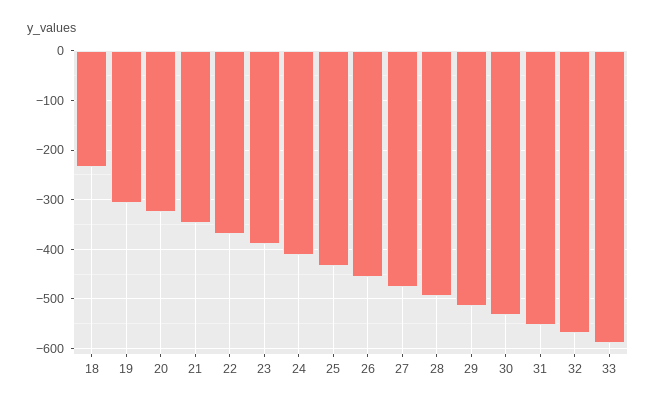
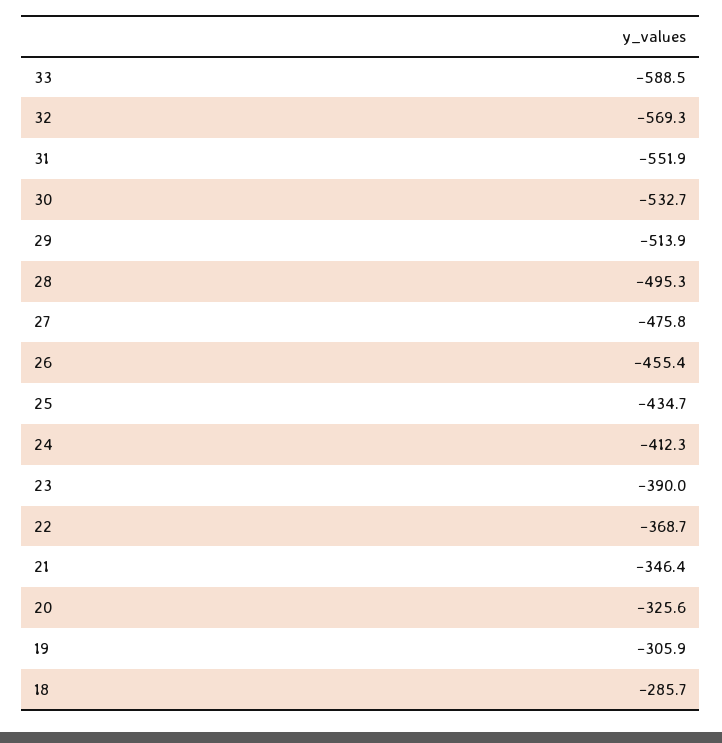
  {
-   "18": -240,
+   "18": -285.7,
    "19": -305.9,
    "20": -325.6,
    "21": -346.4,
    "22": -368.7,
    "23": -390,
    "24": -412.3,
    "25": -434.7,
    "26": -455.4,
    "27": -475.8,
    "28": -495.3,
    "29": -513.9,
    "30": -532.7,
    "31": -551.9,
    "32": -569.3,
    "33": -588.5
  }

